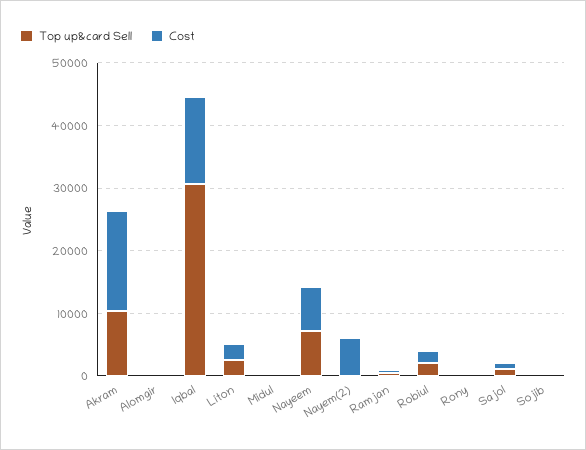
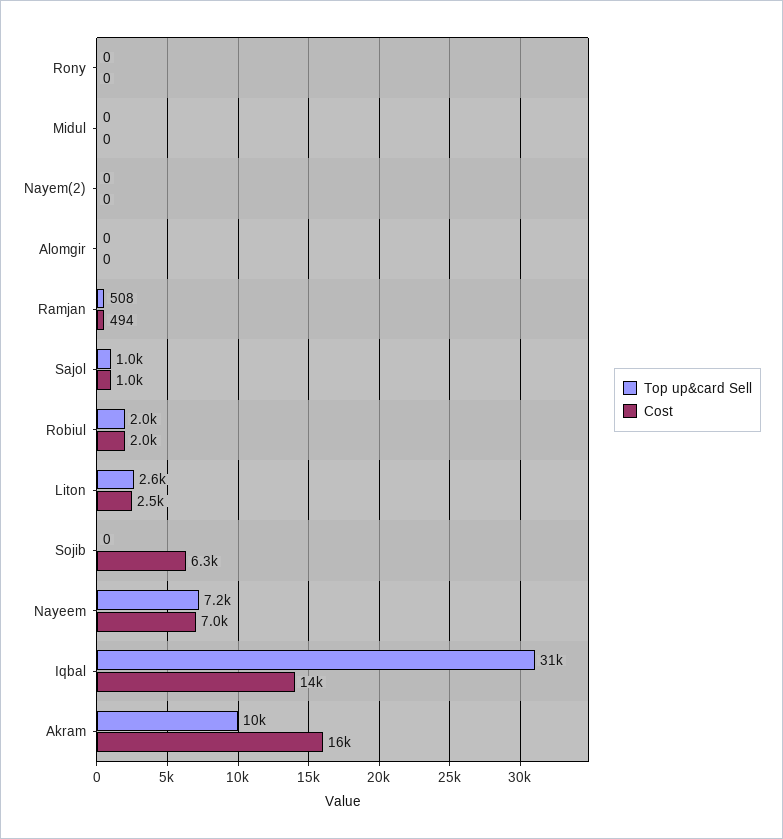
  {
    "Top up&card Sell": {
      "Akram": 10000,
      "Alomgir": 0,
      "Iqbal": 31000,
      "Liton": 2600,
      "Midul": 0,
      "Nayeem": 7200,
      "Nayem(2)": 0,
      "Ramjan": 508,
      "Robiul": 2000,
      "Rony": 0,
      "Sajol": 1000,
      "Sojib": 0
    },
    "Cost": {
      "Akram": 16000,
      "Alomgir": 0,
      "Iqbal": 14000,
      "Liton": 2500,
      "Midul": 0,
      "Nayeem": 7000,
-     "Nayem(2)": 6000,
+     "Nayem(2)": 0,
      "Ramjan": 494,
      "Robiul": 2000,
      "Rony": 0,
      "Sajol": 1000,
-     "Sojib": 0
+     "Sojib": 6300
    }
  }

